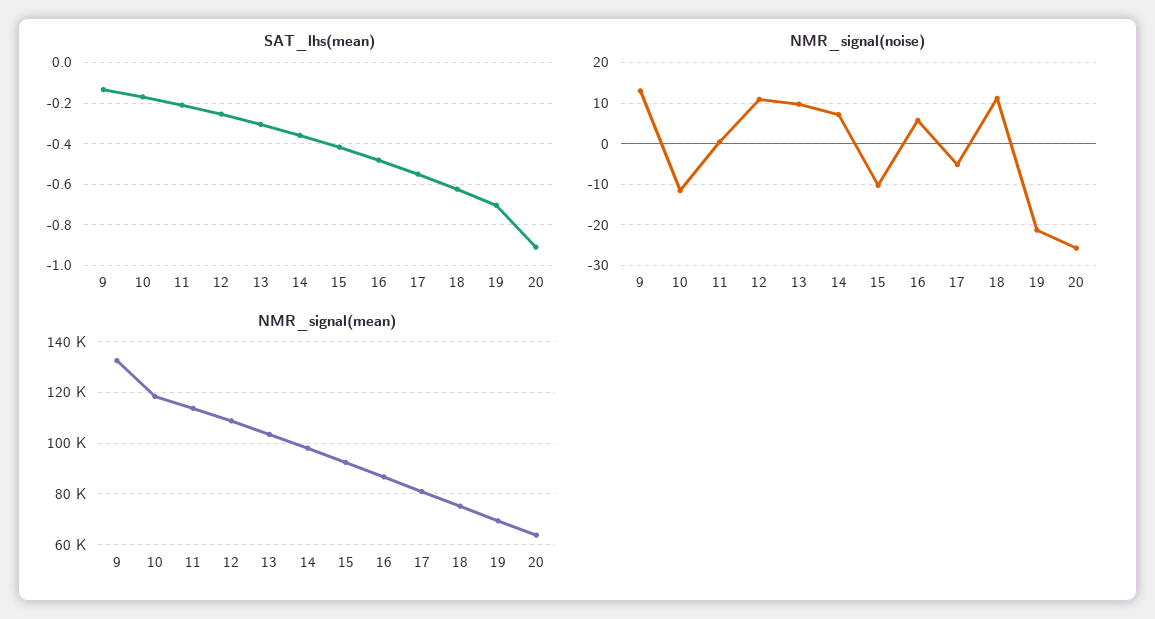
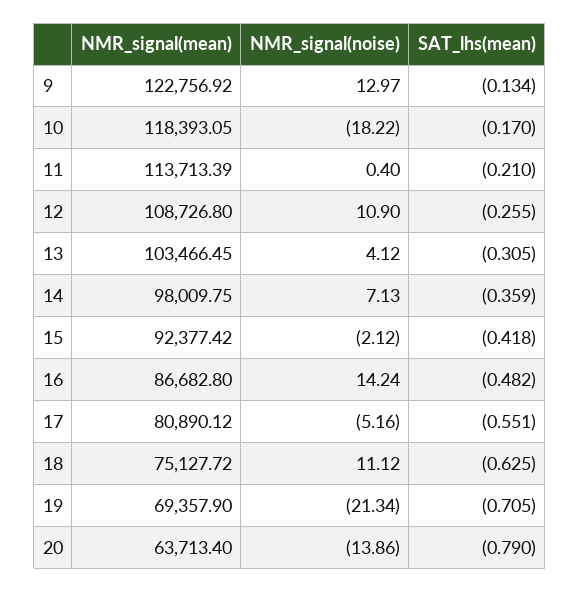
  {
    "SAT_lhs(mean)": {
      "9": -0.134,
      "10": -0.17,
      "11": -0.21,
      "12": -0.255,
      "13": -0.305,
      "14": -0.359,
      "15": -0.418,
      "16": -0.482,
      "17": -0.551,
      "18": -0.625,
      "19": -0.705,
-     "20": -0.9
+     "20": -0.79
    },
    "NMR_signal(noise)": {
      "9": 12.97,
-     "10": -12,
+     "10": -18.22,
      "11": 0.4,
      "12": 10.9,
-     "13": 10,
+     "13": 4.12,
      "14": 7.13,
-     "15": -10,
+     "15": -2.12,
-     "16": 6,
+     "16": 14.24,
      "17": -5.16,
      "18": 11.12,
      "19": -21.34,
-     "20": -26
+     "20": -13.86
    },
    "NMR_signal(mean)": {
-     "9": 132500,
+     "9": 122756.92,
      "10": 118393.05,
      "11": 113713.39,
      "12": 108726.8,
      "13": 103466.45,
      "14": 98009.75,
      "15": 92377.42,
      "16": 86682.8,
      "17": 80890.12,
      "18": 75127.72,
      "19": 69357.9,
      "20": 63713.4
    }
  }

